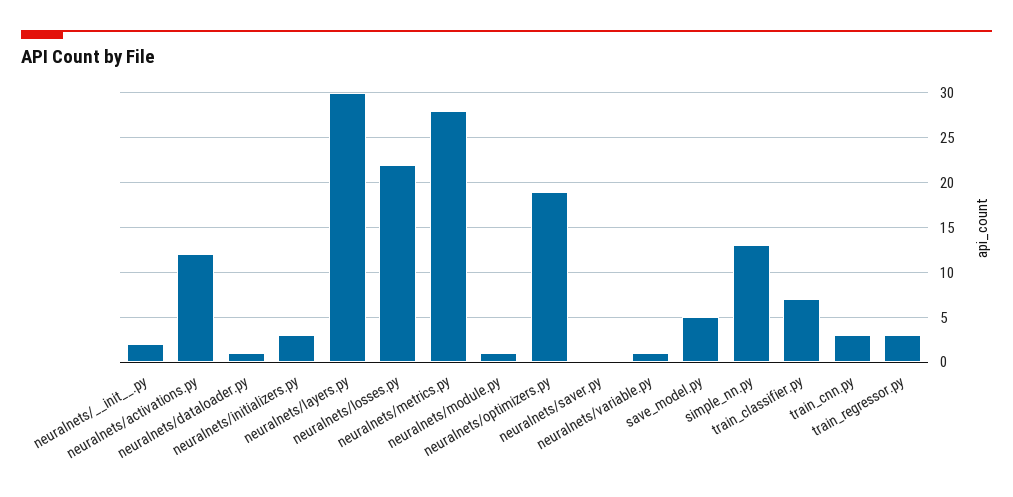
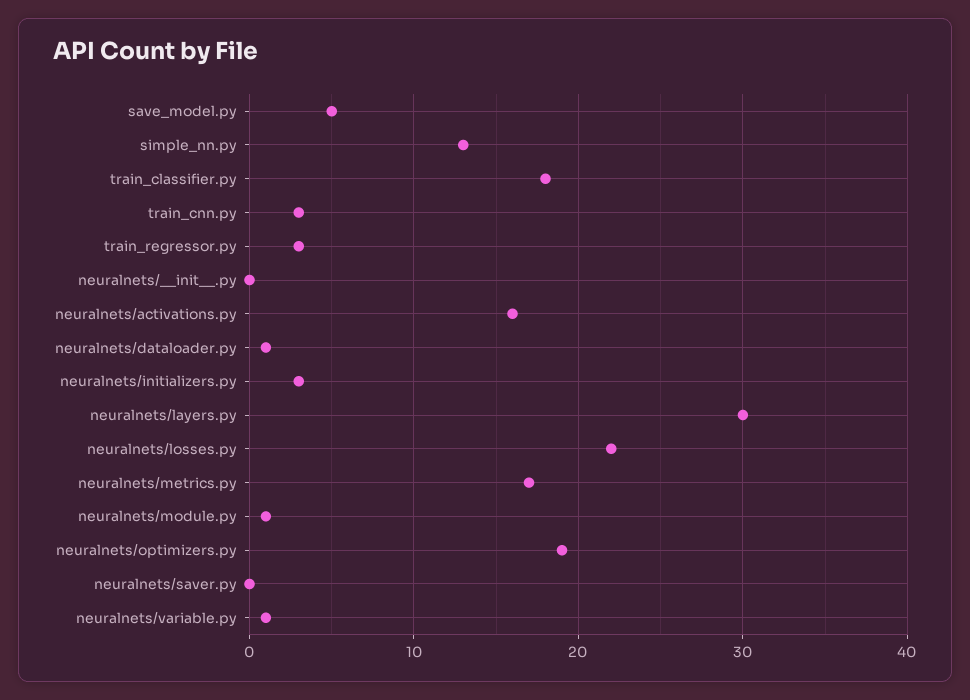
  {
-   "neuralnets/__init__.py": 2,
+   "neuralnets/__init__.py": 0,
-   "neuralnets/activations.py": 12,
+   "neuralnets/activations.py": 16,
    "neuralnets/dataloader.py": 1,
    "neuralnets/initializers.py": 3,
    "neuralnets/layers.py": 30,
    "neuralnets/losses.py": 22,
-   "neuralnets/metrics.py": 28,
+   "neuralnets/metrics.py": 17,
    "neuralnets/module.py": 1,
    "neuralnets/optimizers.py": 19,
    "neuralnets/saver.py": 0,
    "neuralnets/variable.py": 1,
    "save_model.py": 5,
    "simple_nn.py": 13,
-   "train_classifier.py": 7,
+   "train_classifier.py": 18,
    "train_cnn.py": 3,
    "train_regressor.py": 3
  }

